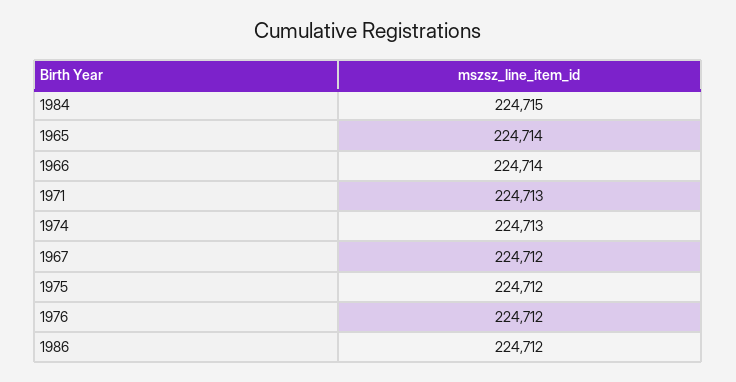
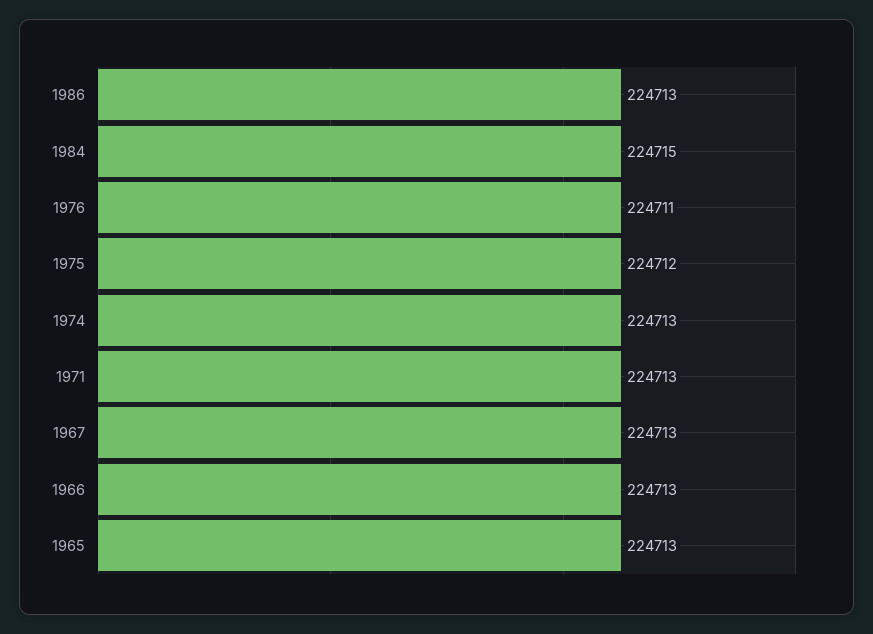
  {
    "1984": 224715,
-   "1965": 224714,
+   "1965": 224713,
-   "1966": 224714,
+   "1966": 224713,
    "1971": 224713,
    "1974": 224713,
-   "1967": 224712,
+   "1967": 224713,
    "1975": 224712,
-   "1976": 224712,
+   "1976": 224711,
-   "1986": 224712
+   "1986": 224713
  }

